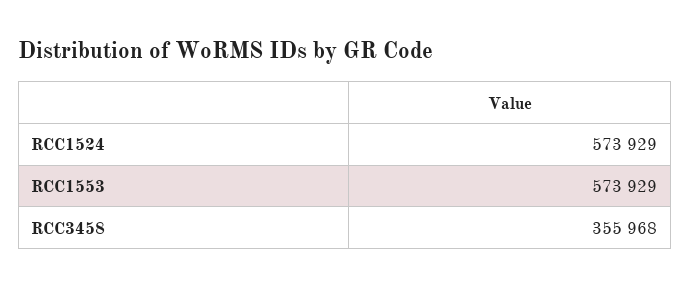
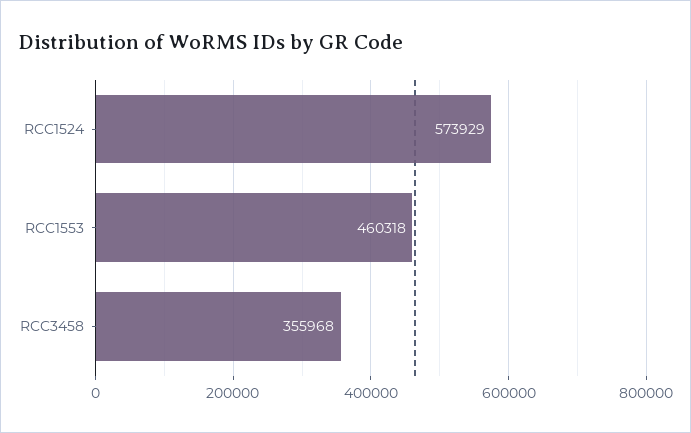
  {
    "RCC1524": 573929,
-   "RCC1553": 573929,
+   "RCC1553": 460318,
    "RCC3458": 355968
  }

